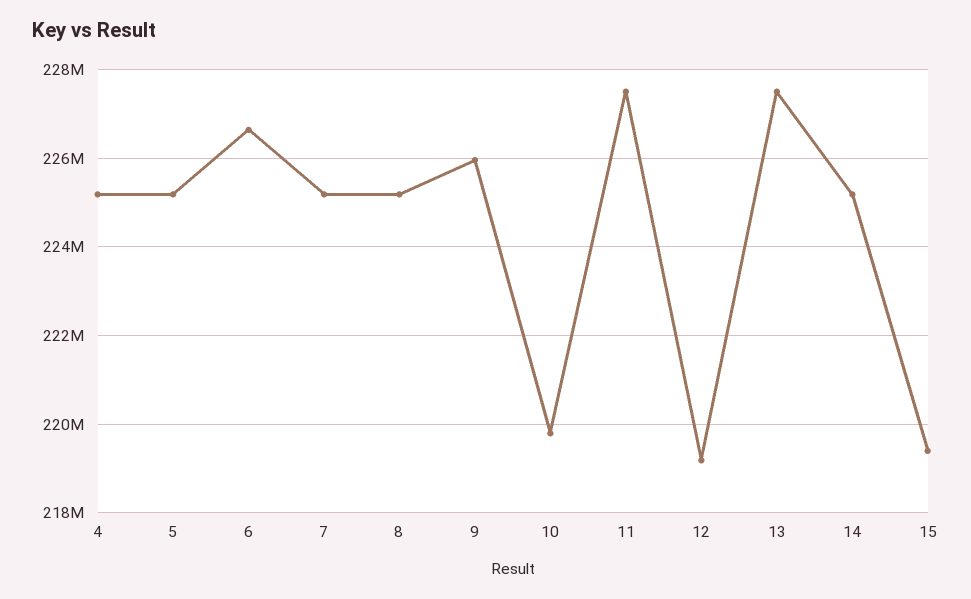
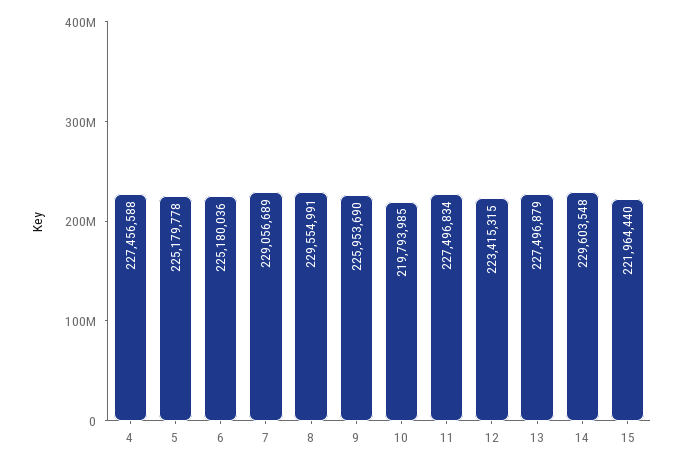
  {
-   "4": 225200000,
+   "4": 227456588,
    "5": 225179778,
-   "6": 226600000,
+   "6": 225180036,
-   "7": 225200000,
+   "7": 229056689,
-   "8": 225200000,
+   "8": 229554991,
    "9": 225953690,
    "10": 219793985,
    "11": 227496834,
-   "12": 219200000,
+   "12": 223415315,
    "13": 227496879,
-   "14": 225200000,
+   "14": 229603548,
-   "15": 219400000
+   "15": 221964440
  }

